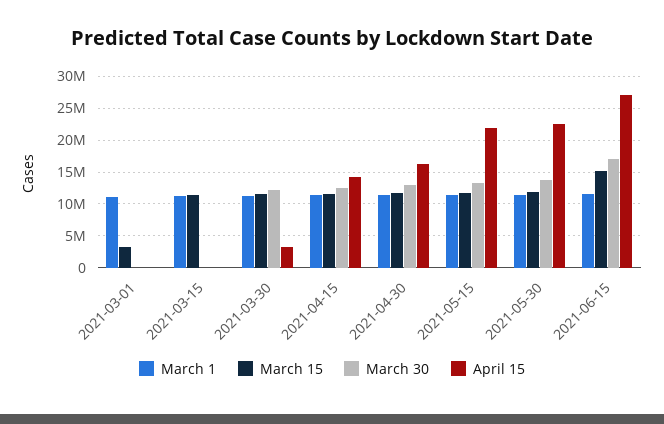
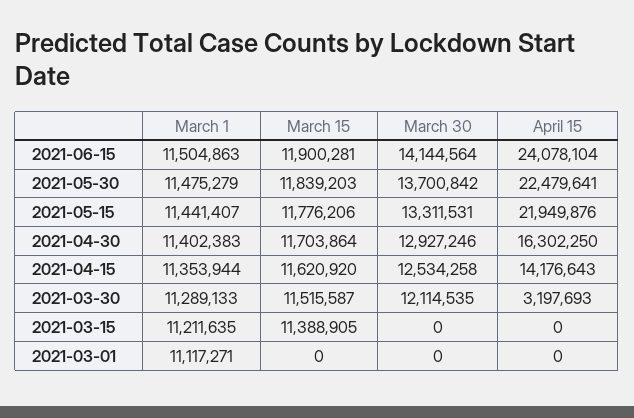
  {
    "March 1": {
      "2021-03-01": 11117271,
      "2021-03-15": 11211635,
      "2021-03-30": 11289133,
      "2021-04-15": 11353944,
      "2021-04-30": 11402383,
      "2021-05-15": 11441407,
      "2021-05-30": 11475279,
      "2021-06-15": 11504863
    },
    "March 15": {
-     "2021-03-01": 3000000,
+     "2021-03-01": 0,
      "2021-03-15": 11388905,
      "2021-03-30": 11515587,
      "2021-04-15": 11620920,
      "2021-04-30": 11703864,
      "2021-05-15": 11776206,
      "2021-05-30": 11839203,
-     "2021-06-15": 15000000
+     "2021-06-15": 11900281
    },
    "March 30": {
      "2021-03-01": 0,
      "2021-03-15": 0,
      "2021-03-30": 12114535,
      "2021-04-15": 12534258,
      "2021-04-30": 12927246,
      "2021-05-15": 13311531,
      "2021-05-30": 13700842,
-     "2021-06-15": 17000000
+     "2021-06-15": 14144564
    },
    "April 15": {
      "2021-03-01": 0,
      "2021-03-15": 0,
      "2021-03-30": 3197693,
      "2021-04-15": 14176643,
      "2021-04-30": 16302250,
      "2021-05-15": 21949876,
      "2021-05-30": 22479641,
-     "2021-06-15": 27000000
+     "2021-06-15": 24078104
    }
  }

